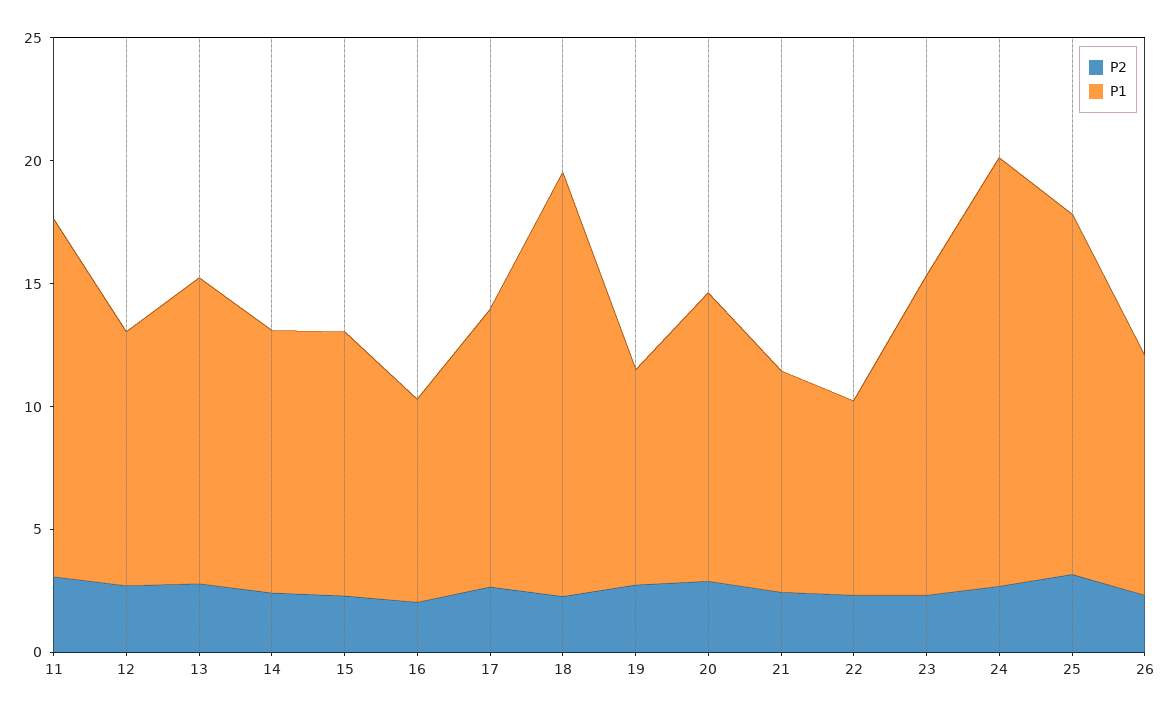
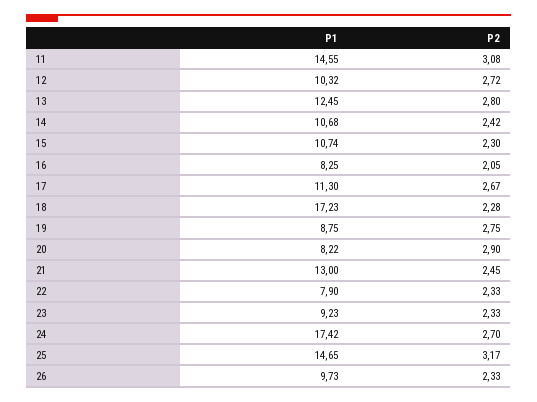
  {
    "P2": {
      "11": 3.08,
      "12": 2.72,
      "13": 2.8,
      "14": 2.42,
      "15": 2.3,
      "16": 2.05,
      "17": 2.67,
      "18": 2.28,
      "19": 2.75,
      "20": 2.9,
      "21": 2.45,
      "22": 2.33,
      "23": 2.33,
      "24": 2.7,
      "25": 3.17,
      "26": 2.33
    },
    "P1": {
      "11": 14.55,
      "12": 10.32,
      "13": 12.45,
      "14": 10.68,
      "15": 10.74,
      "16": 8.25,
      "17": 11.3,
      "18": 17.23,
      "19": 8.75,
-     "20": 12,
+     "20": 8.22,
-     "21": 9,
+     "21": 13,
      "22": 7.9,
-     "23": 13,
+     "23": 9.23,
      "24": 17.42,
      "25": 14.65,
      "26": 9.73
    }
  }

